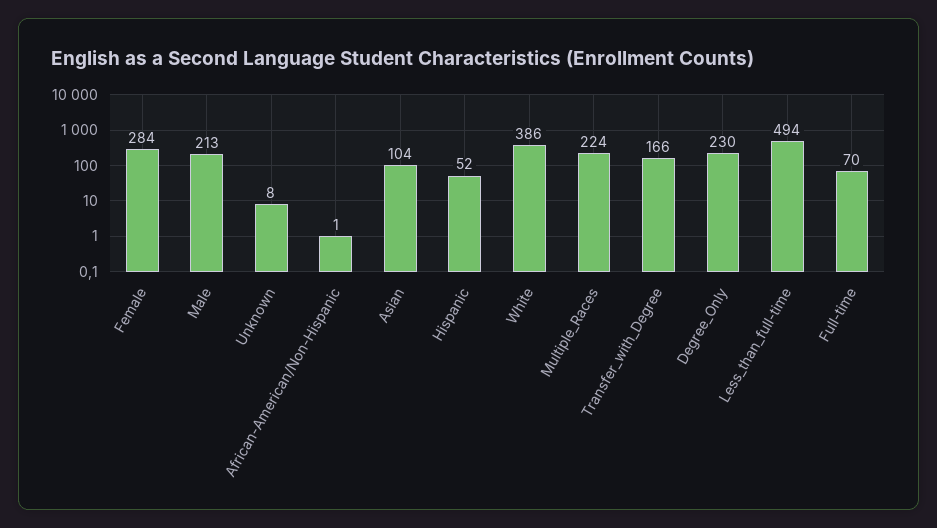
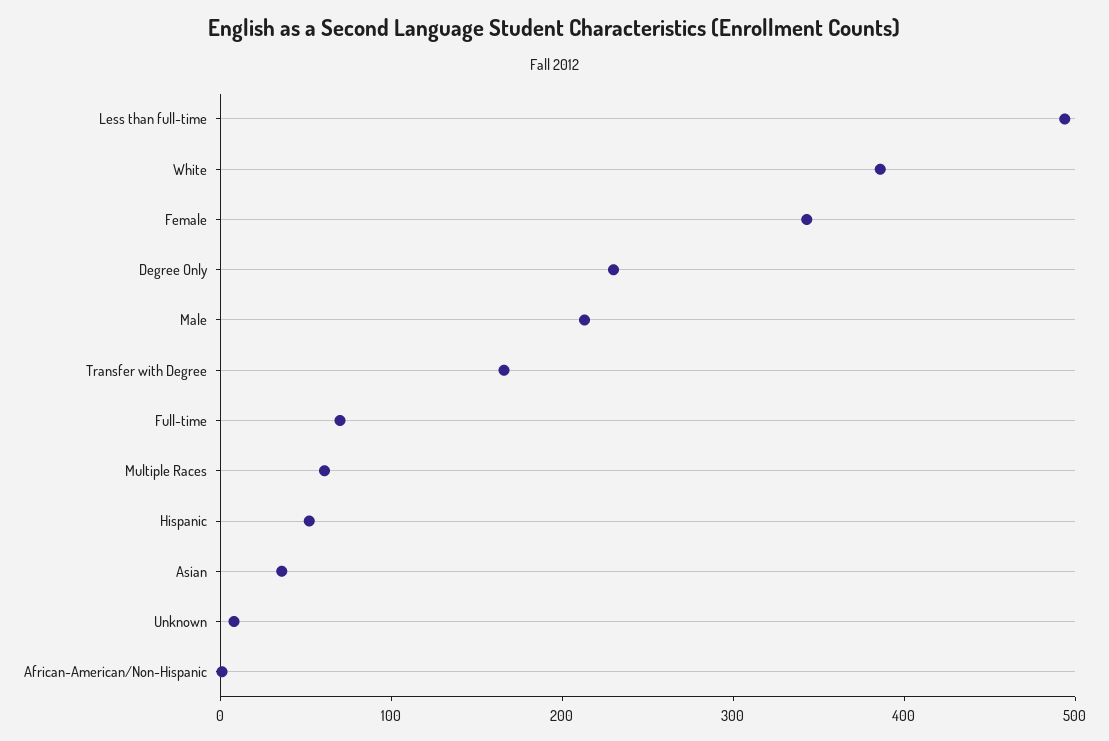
  {
-   "Female": 284,
+   "Female": 340,
    "Male": 213,
    "Unknown": 8,
    "African-American/Non-Hispanic": 1,
-   "Asian": 104,
+   "Asian": 40,
    "Hispanic": 52,
    "White": 386,
-   "Multiple_Races": 224,
+   "Multiple_Races": 60,
    "Transfer_with_Degree": 166,
    "Degree_Only": 230,
    "Less_than_full-time": 494,
    "Full-time": 70
  }

